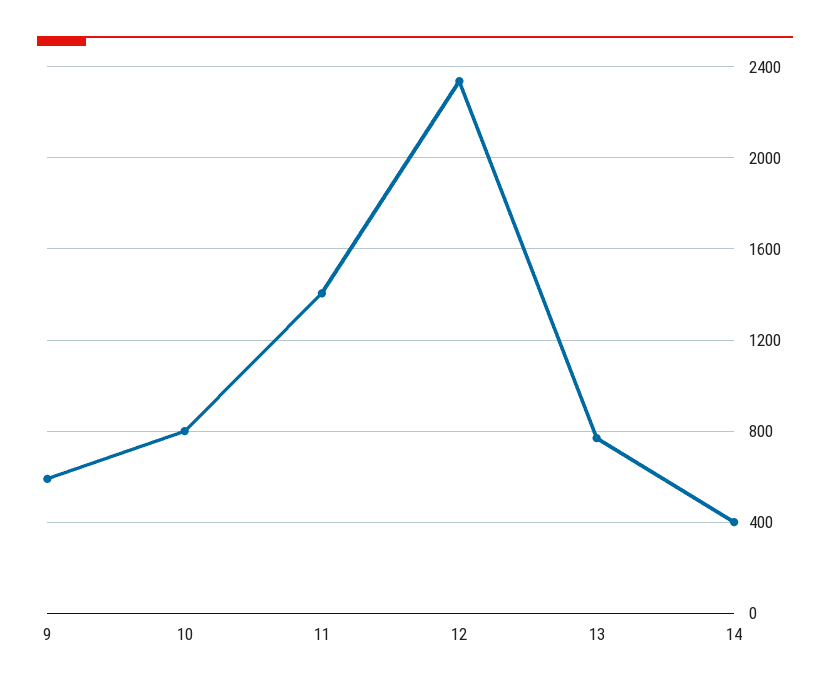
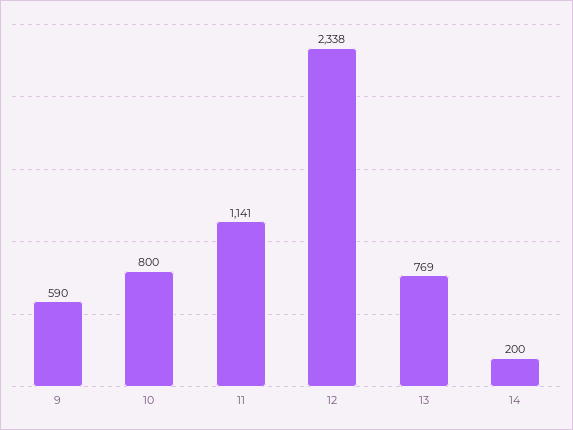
  {
    "9": 590,
    "10": 800,
-   "11": 1400,
+   "11": 1141,
    "12": 2338,
    "13": 769,
-   "14": 400
+   "14": 200
  }

